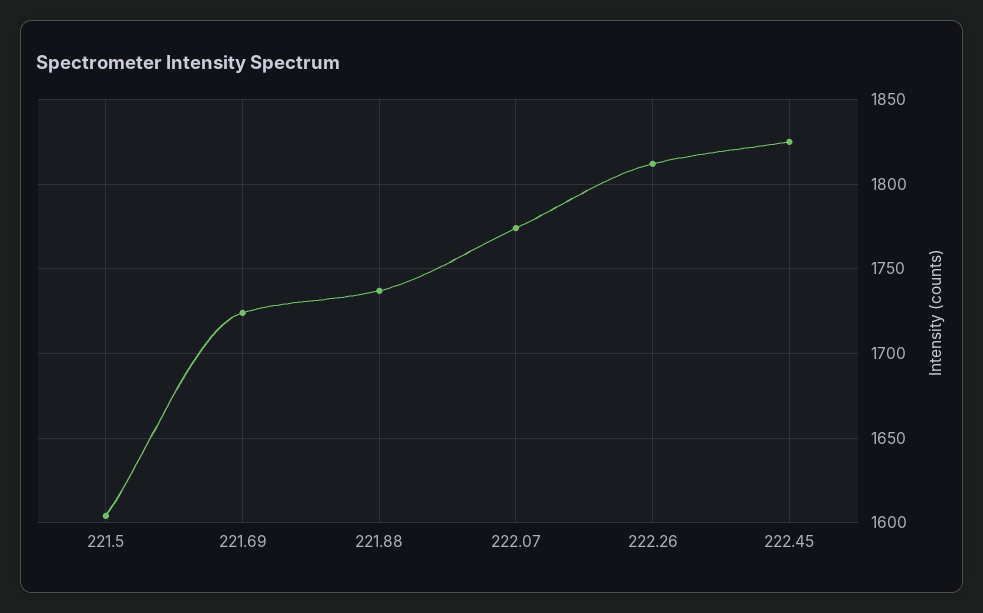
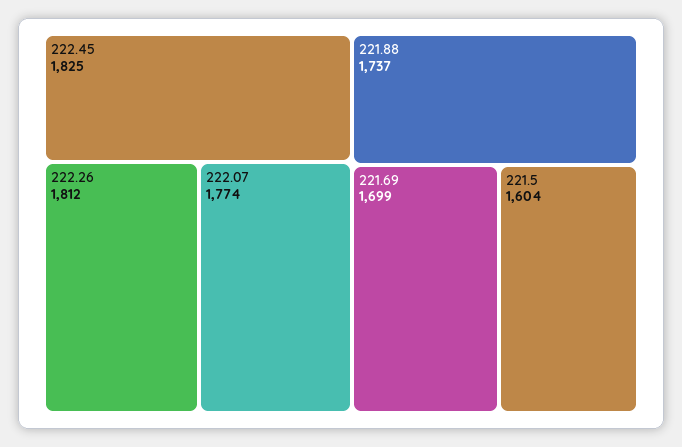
  {
    "221.5": 1604,
-   "221.69": 1725,
+   "221.69": 1699,
    "221.88": 1737,
    "222.07": 1774,
    "222.26": 1812,
    "222.45": 1825
  }

